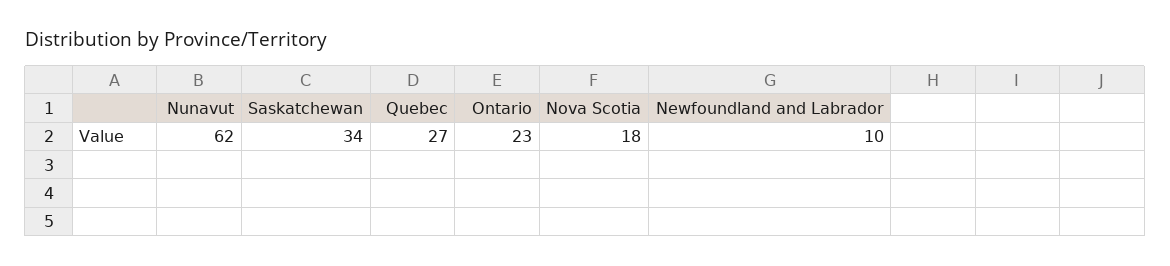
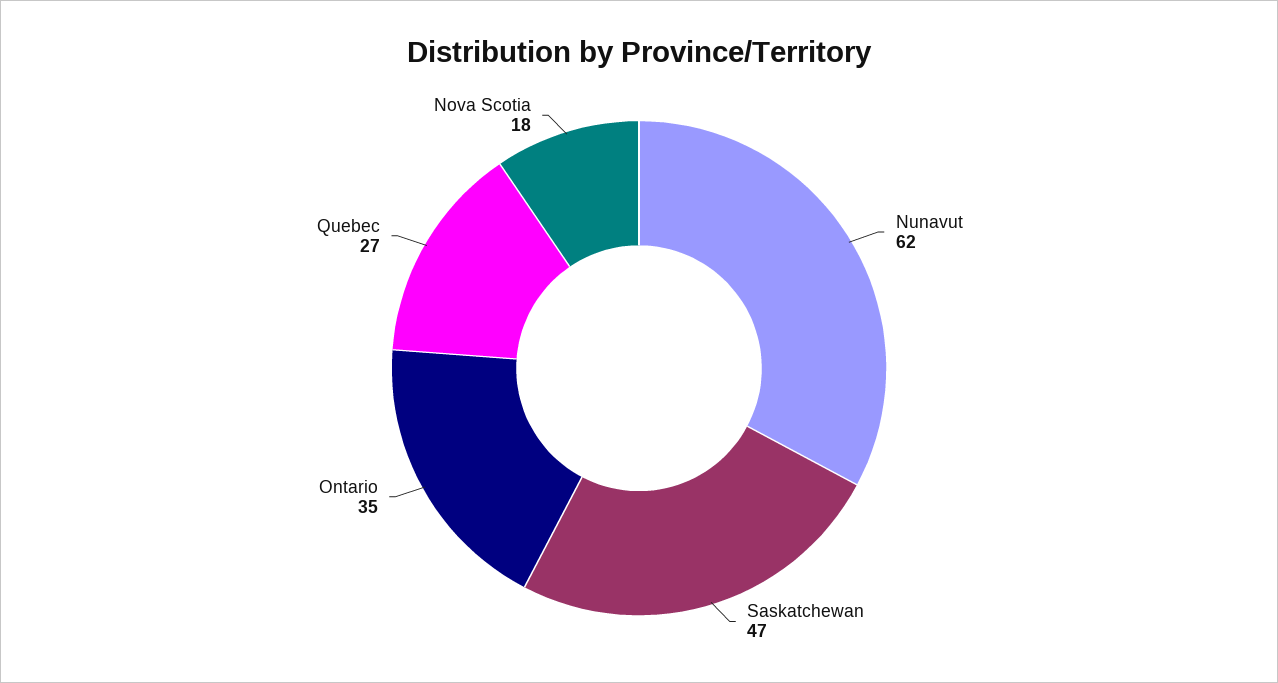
  {
    "Nunavut": 62,
-   "Saskatchewan": 34,
+   "Saskatchewan": 47,
    "Quebec": 27,
-   "Ontario": 23,
+   "Ontario": 35,
-   "Nova Scotia": 18,
+   "Nova Scotia": 18
-   "Newfoundland and Labrador": 10
  }

